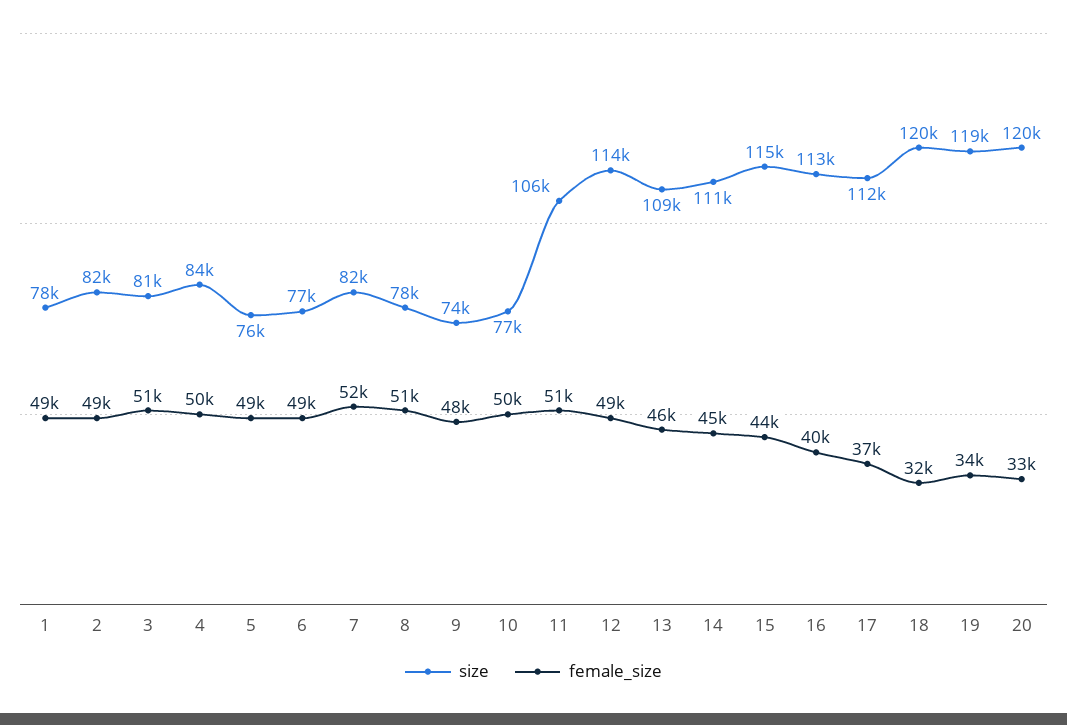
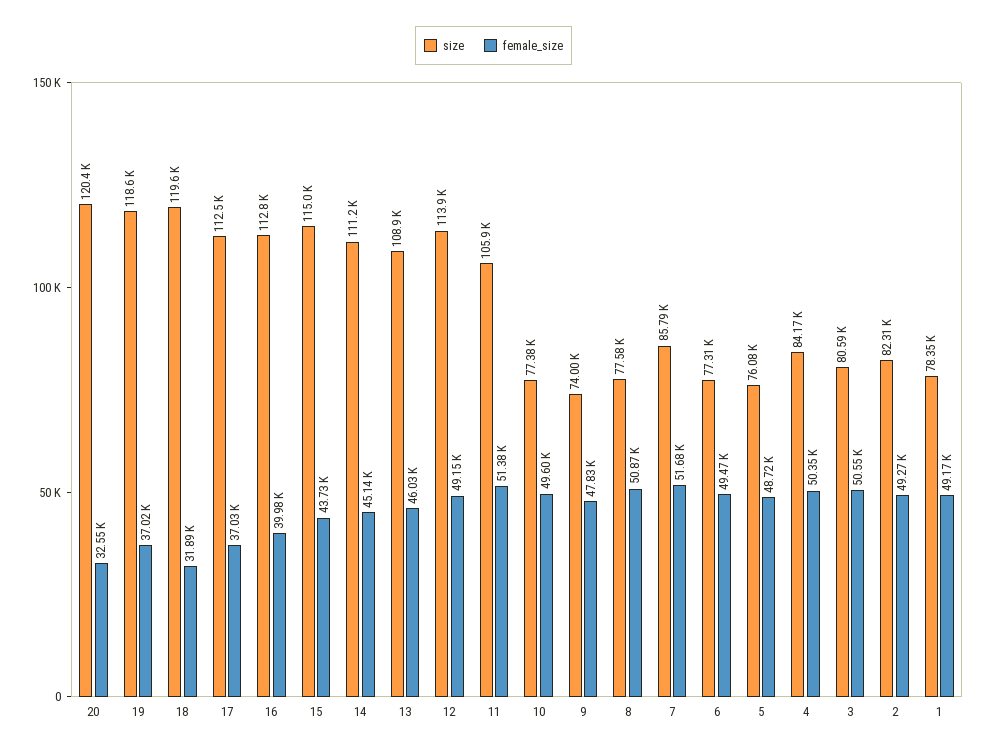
  {
    "size": {
      "1": 78350,
      "2": 82310,
      "3": 80590,
      "4": 84170,
      "5": 76080,
      "6": 77310,
-     "7": 82000,
+     "7": 85790,
      "8": 77580,
      "9": 74000,
      "10": 77380,
      "11": 105900,
      "12": 113900,
      "13": 108900,
      "14": 111200,
      "15": 115000,
      "16": 112800,
      "17": 112500,
      "18": 119600,
      "19": 118600,
      "20": 120400
    },
    "female_size": {
      "1": 49170,
      "2": 49270,
      "3": 50550,
      "4": 50350,
      "5": 48720,
      "6": 49470,
      "7": 51680,
      "8": 50870,
      "9": 47830,
      "10": 49600,
      "11": 51380,
      "12": 49150,
      "13": 46030,
      "14": 45140,
      "15": 43730,
      "16": 39980,
      "17": 37030,
      "18": 31890,
-     "19": 34000,
+     "19": 37020,
      "20": 32550
    }
  }

